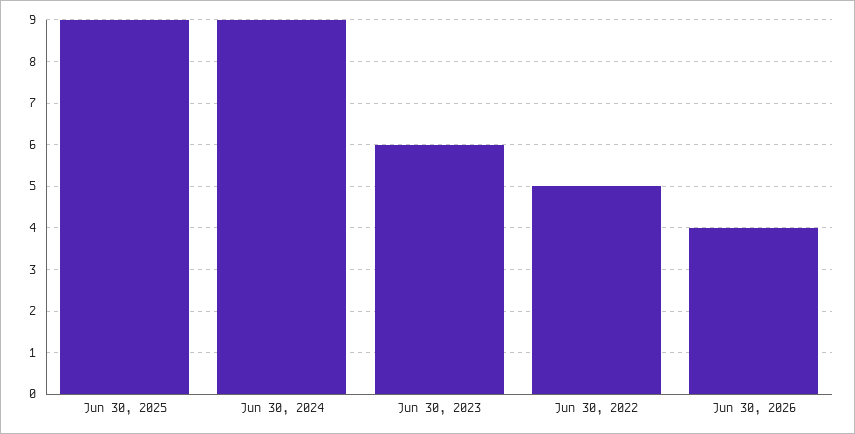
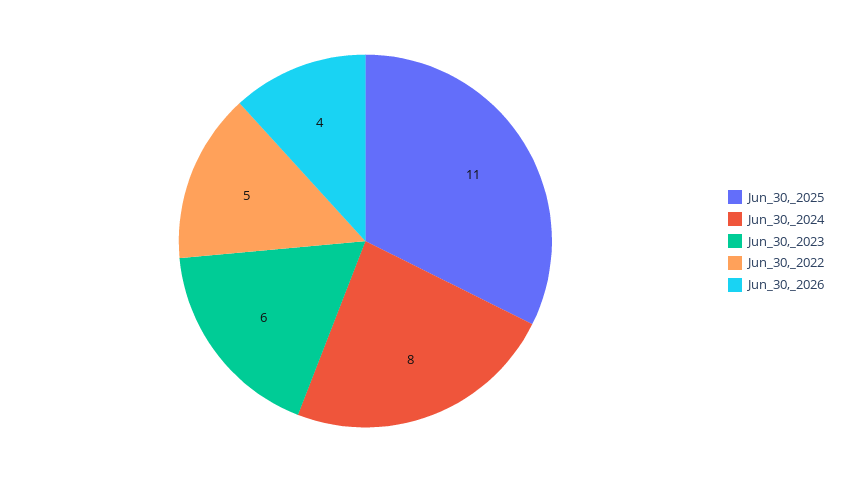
  {
-   "Jun 30, 2025": 9,
+   "Jun 30, 2025": 11,
-   "Jun 30, 2024": 9,
+   "Jun 30, 2024": 8,
    "Jun 30, 2023": 6,
    "Jun 30, 2022": 5,
    "Jun 30, 2026": 4
  }

